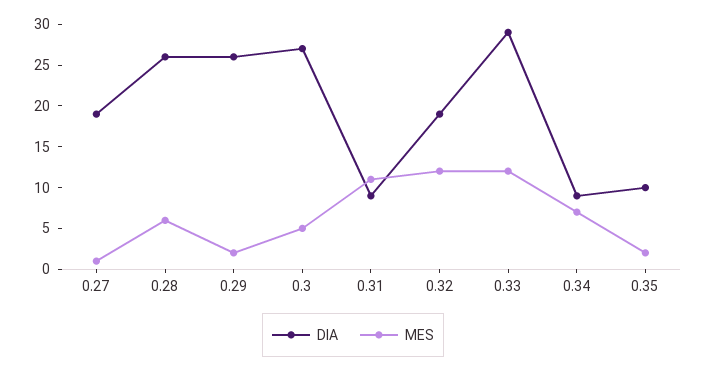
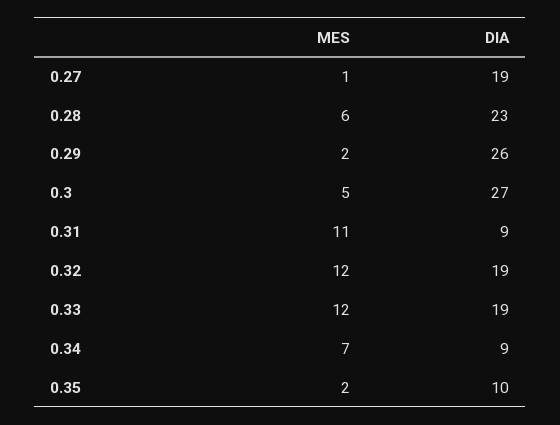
  {
    "DIA": {
      "0.27": 19,
-     "0.28": 26,
+     "0.28": 23,
      "0.29": 26,
      "0.3": 27,
      "0.31": 9,
      "0.32": 19,
-     "0.33": 29,
+     "0.33": 19,
      "0.34": 9,
      "0.35": 10
    },
    "MES": {
      "0.27": 1,
      "0.28": 6,
      "0.29": 2,
      "0.3": 5,
      "0.31": 11,
      "0.32": 12,
      "0.33": 12,
      "0.34": 7,
      "0.35": 2
    }
  }

